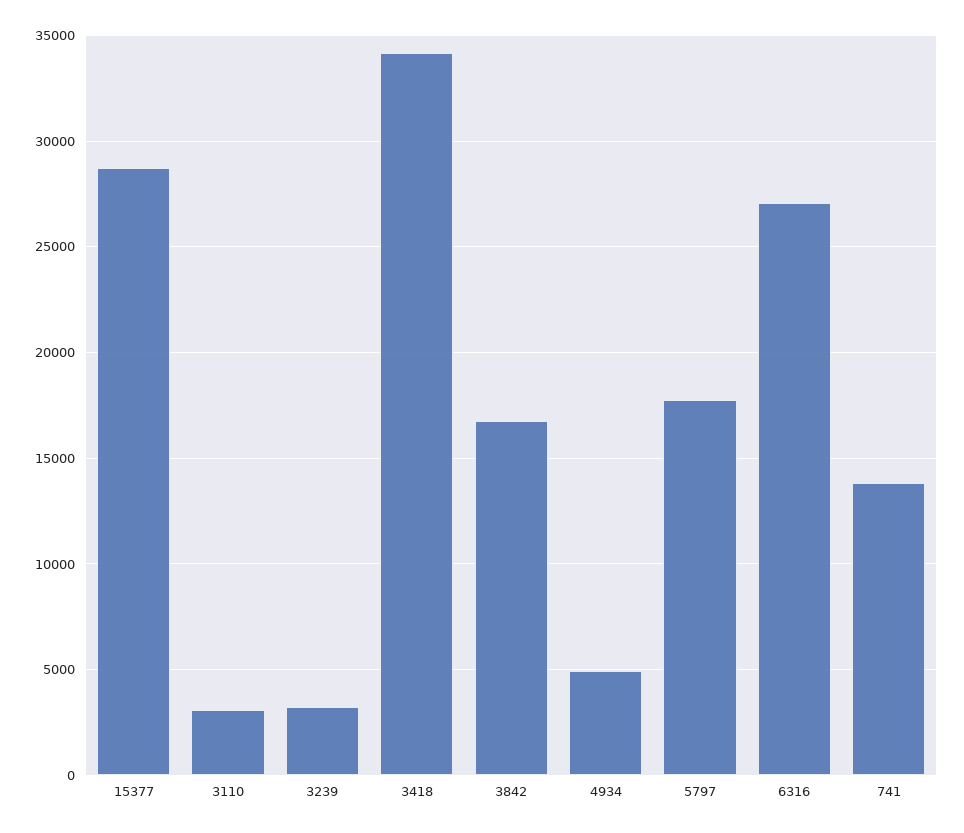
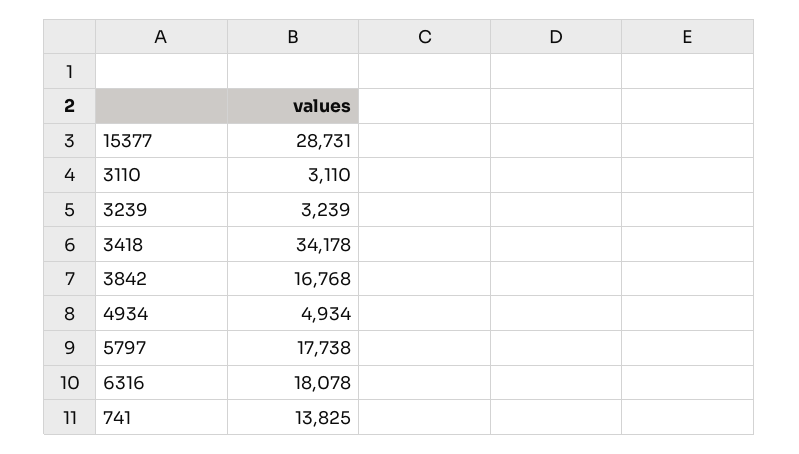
  {
    "15377": 28731,
    "3110": 3110,
    "3239": 3239,
    "3418": 34178,
    "3842": 16768,
    "4934": 4934,
    "5797": 17738,
-   "6316": 27000,
+   "6316": 18078,
    "741": 13825
  }

